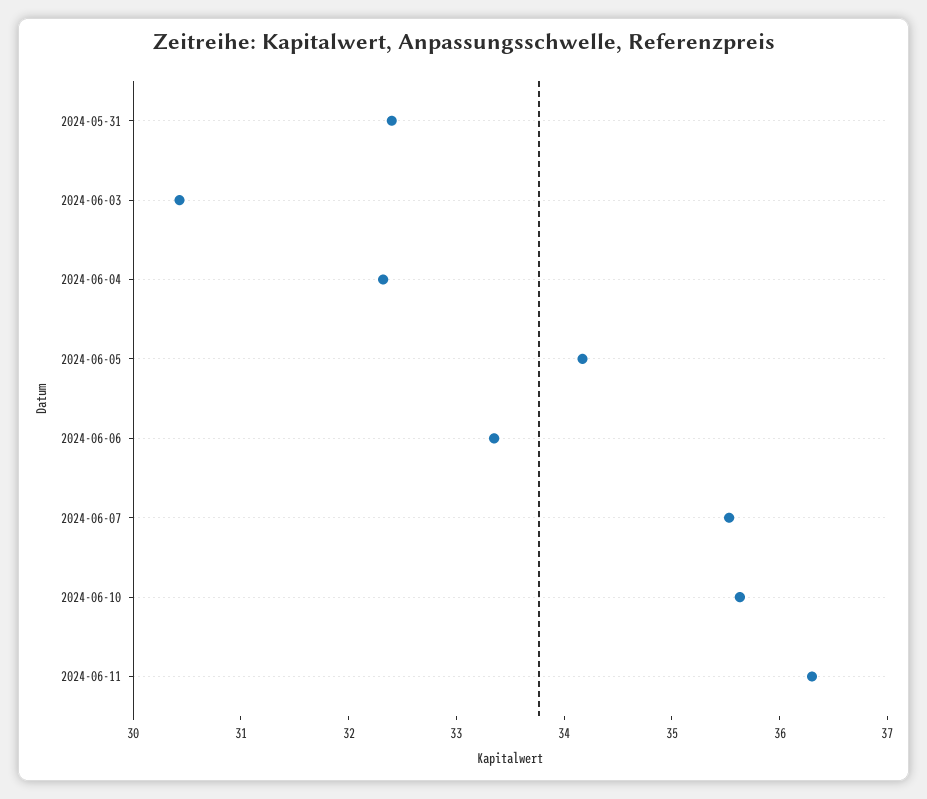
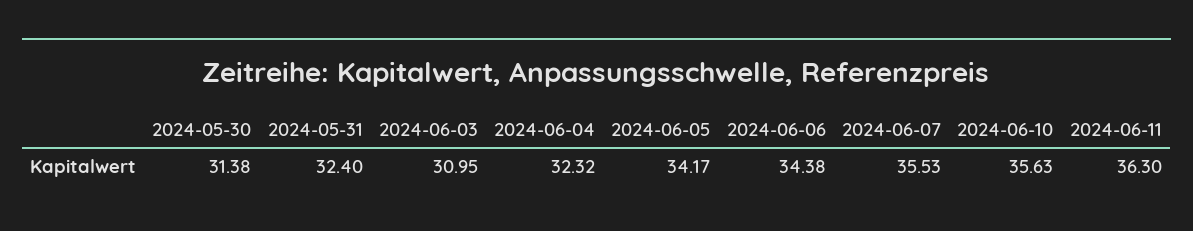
  {
    "2024-05-31": 32.4,
-   "2024-06-03": 30.4,
+   "2024-06-03": 30.95,
    "2024-06-04": 32.32,
    "2024-06-05": 34.17,
-   "2024-06-06": 33.4,
+   "2024-06-06": 34.38,
    "2024-06-07": 35.53,
    "2024-06-10": 35.63,
-   "2024-06-11": 36.3
+   "2024-06-11": 36.3,
+   "2024-05-30": 31.38
  }

